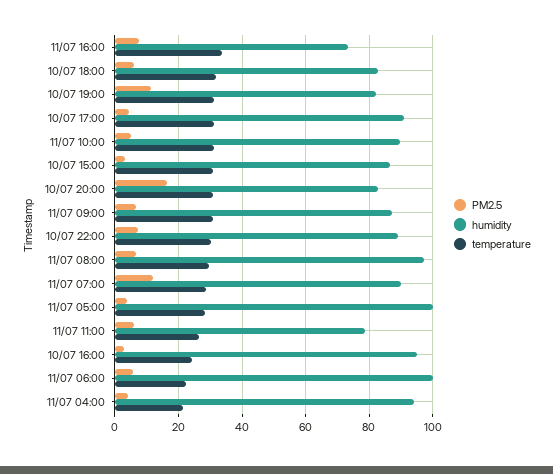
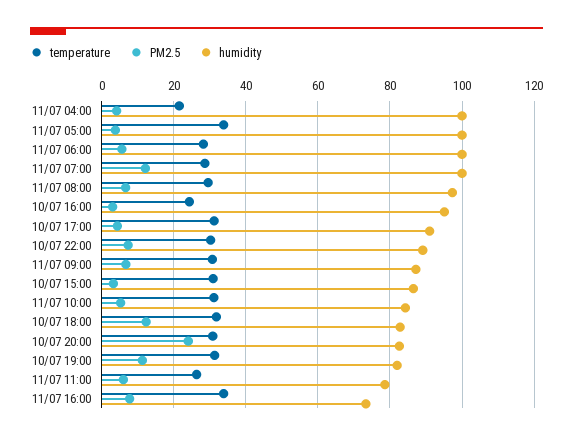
  {
    "PM2.5": {
      "11/07 16:00": 8,
-     "10/07 18:00": 6,
+     "10/07 18:00": 12,
      "10/07 19:00": 12,
      "10/07 17:00": 4,
      "11/07 10:00": 6,
      "10/07 15:00": 4,
-     "10/07 20:00": 16,
+     "10/07 20:00": 24,
      "11/07 09:00": 6,
      "10/07 22:00": 8,
      "11/07 08:00": 6,
      "11/07 07:00": 12,
      "11/07 05:00": 4,
      "11/07 11:00": 6,
      "10/07 16:00": 4,
      "11/07 06:00": 6,
      "11/07 04:00": 4
    },
    "humidity": {
      "11/07 16:00": 74,
      "10/07 18:00": 82,
      "10/07 19:00": 82,
      "10/07 17:00": 92,
-     "11/07 10:00": 90,
+     "11/07 10:00": 84,
      "10/07 15:00": 86,
      "10/07 20:00": 82,
      "11/07 09:00": 88,
      "10/07 22:00": 90,
      "11/07 08:00": 98,
-     "11/07 07:00": 90,
+     "11/07 07:00": 100,
      "11/07 05:00": 100,
      "11/07 11:00": 78,
      "10/07 16:00": 96,
      "11/07 06:00": 100,
-     "11/07 04:00": 94
+     "11/07 04:00": 100
    },
    "temperature": {
      "11/07 16:00": 34,
      "10/07 18:00": 32,
      "10/07 19:00": 32,
      "10/07 17:00": 32,
      "11/07 10:00": 32,
      "10/07 15:00": 30,
      "10/07 20:00": 30,
      "11/07 09:00": 30,
      "10/07 22:00": 30,
      "11/07 08:00": 30,
      "11/07 07:00": 28,
-     "11/07 05:00": 28,
+     "11/07 05:00": 34,
      "11/07 11:00": 26,
      "10/07 16:00": 24,
-     "11/07 06:00": 22,
+     "11/07 06:00": 28,
      "11/07 04:00": 22
    }
  }

